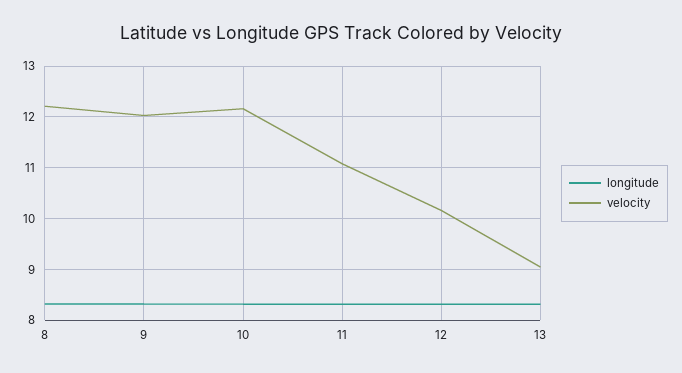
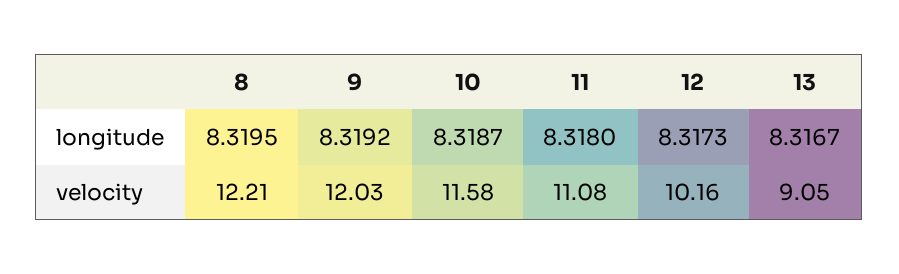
  {
    "longitude": {
      "8": 8.3195,
      "9": 8.3192,
      "10": 8.3187,
      "11": 8.318,
      "12": 8.3173,
      "13": 8.3167
    },
    "velocity": {
      "8": 12.21,
      "9": 12.03,
-     "10": 12.2,
+     "10": 11.58,
      "11": 11.08,
      "12": 10.16,
      "13": 9.05
    }
  }

